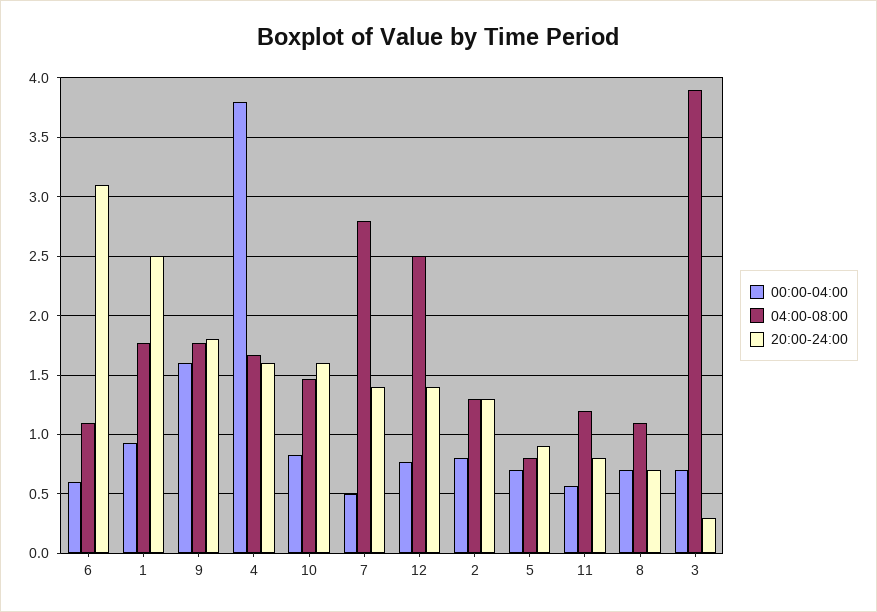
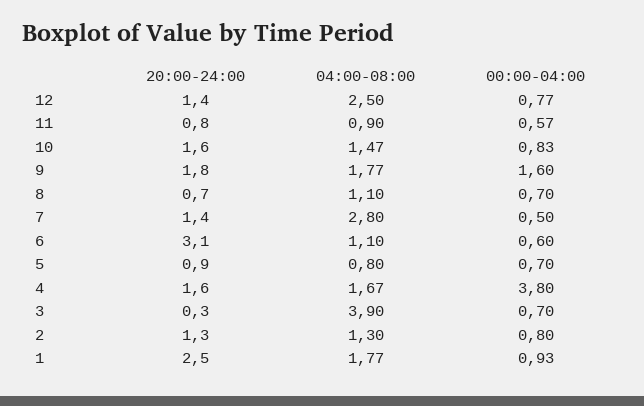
  {
    "00:00-04:00": {
      "6": 0.6,
      "1": 0.93,
      "9": 1.6,
      "4": 3.8,
      "10": 0.83,
      "7": 0.5,
      "12": 0.77,
      "2": 0.8,
      "5": 0.7,
      "11": 0.57,
      "8": 0.7,
      "3": 0.7
    },
    "04:00-08:00": {
      "6": 1.1,
      "1": 1.77,
      "9": 1.77,
      "4": 1.67,
      "10": 1.47,
      "7": 2.8,
      "12": 2.5,
      "2": 1.3,
      "5": 0.8,
-     "11": 1.2,
+     "11": 0.9,
      "8": 1.1,
      "3": 3.9
    },
    "20:00-24:00": {
      "6": 3.1,
      "1": 2.5,
      "9": 1.8,
      "4": 1.6,
      "10": 1.6,
      "7": 1.4,
      "12": 1.4,
      "2": 1.3,
      "5": 0.9,
      "11": 0.8,
      "8": 0.7,
      "3": 0.3
    }
  }

